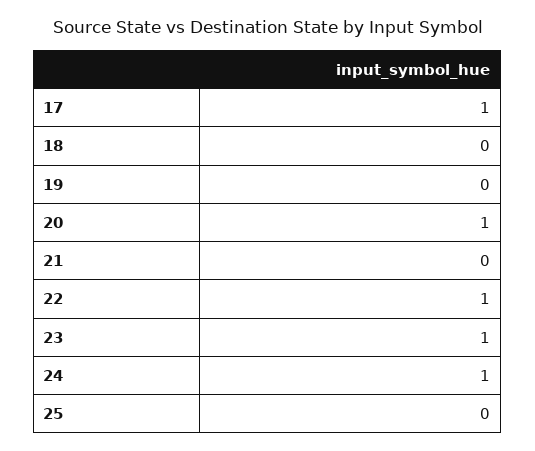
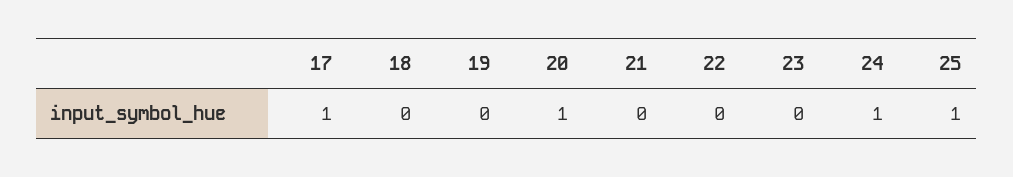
  {
    "17": 1,
    "18": 0,
    "19": 0,
    "20": 1,
    "21": 0,
-   "22": 1,
+   "22": 0,
-   "23": 1,
+   "23": 0,
    "24": 1,
-   "25": 0
+   "25": 1
  }

